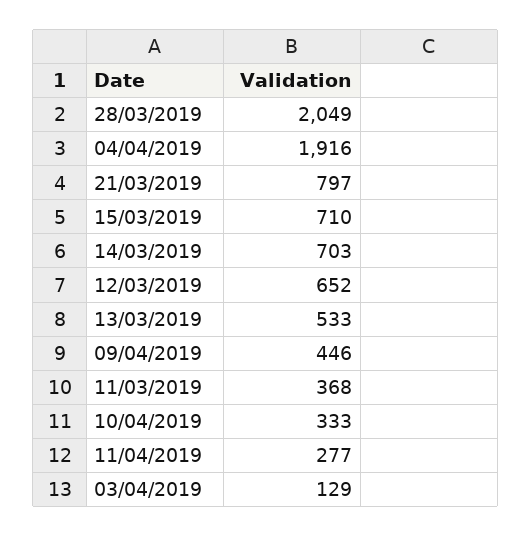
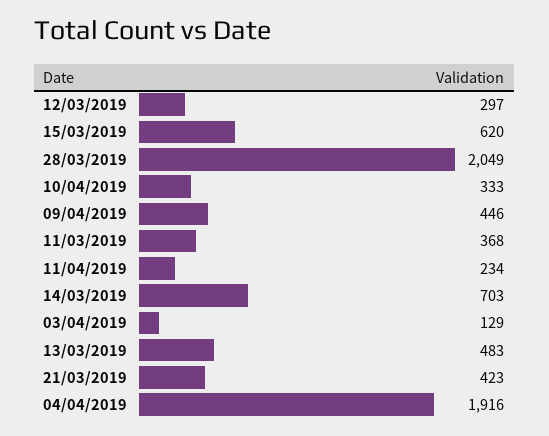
  {
    "28/03/2019": 2049,
    "04/04/2019": 1916,
-   "21/03/2019": 797,
+   "21/03/2019": 423,
-   "15/03/2019": 710,
+   "15/03/2019": 620,
    "14/03/2019": 703,
-   "12/03/2019": 652,
+   "12/03/2019": 297,
-   "13/03/2019": 533,
+   "13/03/2019": 483,
    "09/04/2019": 446,
    "11/03/2019": 368,
    "10/04/2019": 333,
-   "11/04/2019": 277,
+   "11/04/2019": 234,
    "03/04/2019": 129
  }

